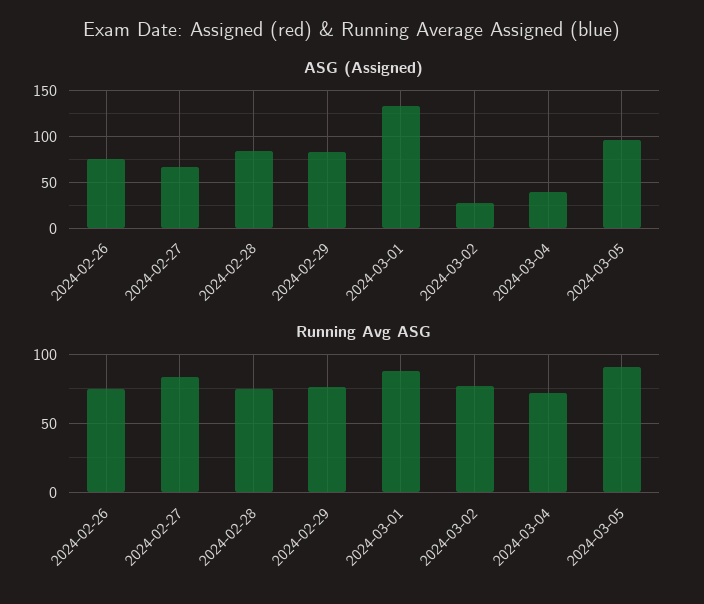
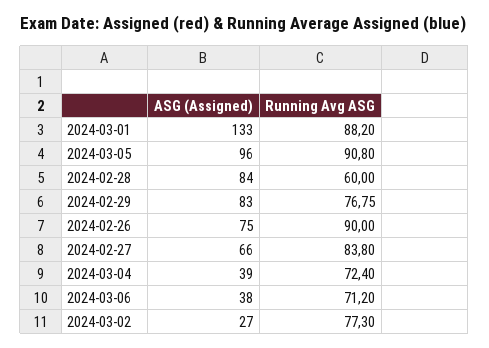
  {
    "ASG (Assigned)": {
      "2024-02-26": 75,
      "2024-02-27": 66,
      "2024-02-28": 84,
      "2024-02-29": 83,
      "2024-03-01": 133,
      "2024-03-02": 27,
      "2024-03-04": 39,
-     "2024-03-05": 96
+     "2024-03-05": 96,
+     "2024-03-06": 38
    },
    "Running Avg ASG": {
-     "2024-02-26": 75,
+     "2024-02-26": 90,
      "2024-02-27": 83.8,
-     "2024-02-28": 75,
+     "2024-02-28": 60,
      "2024-02-29": 76.75,
      "2024-03-01": 88.2,
      "2024-03-02": 77.3,
      "2024-03-04": 72.4,
-     "2024-03-05": 90.8
+     "2024-03-05": 90.8,
+     "2024-03-06": 71.2
    }
  }

